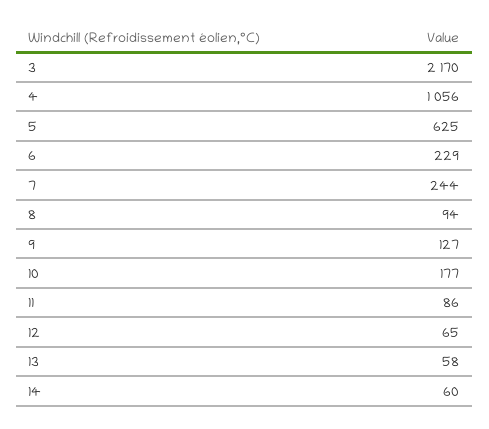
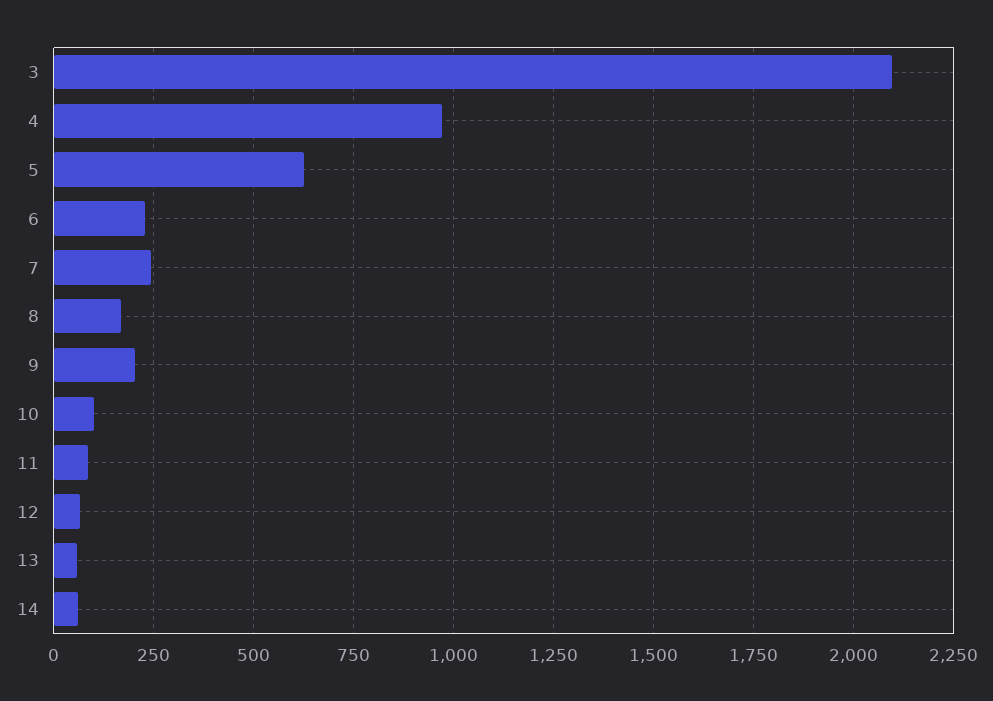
  {
-   "3": 2170,
+   "3": 2100,
-   "4": 1056,
+   "4": 975,
    "5": 625,
    "6": 229,
    "7": 244,
-   "8": 94,
+   "8": 175,
-   "9": 127,
+   "9": 200,
-   "10": 177,
+   "10": 100,
    "11": 86,
    "12": 65,
    "13": 58,
    "14": 60
  }

